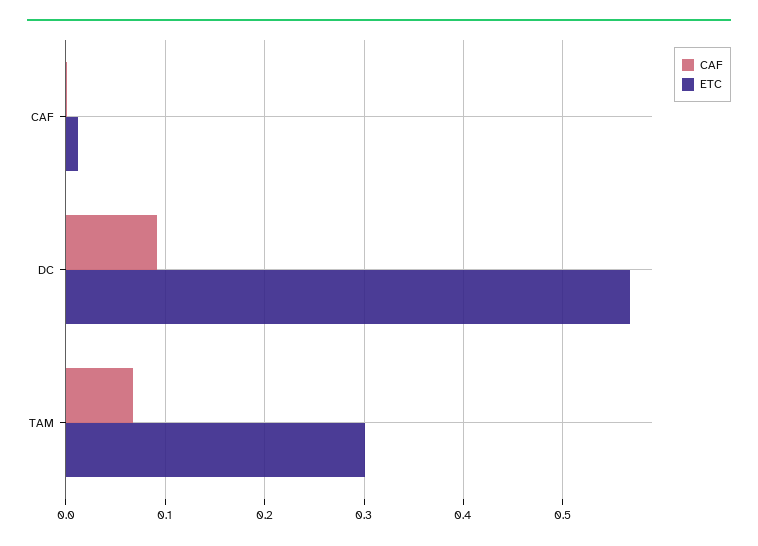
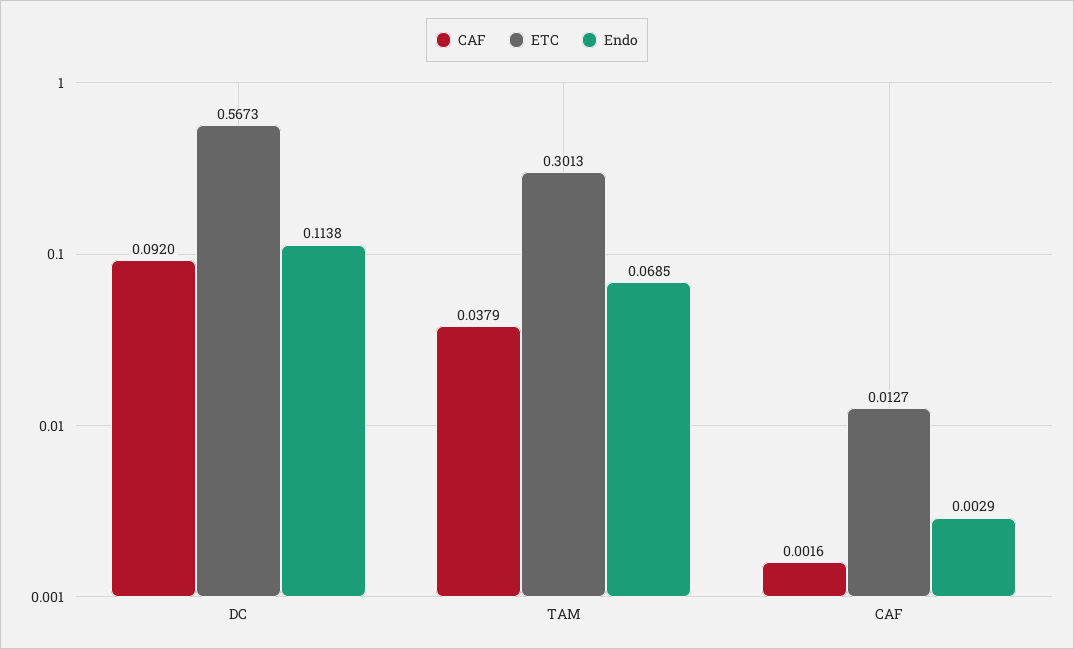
  {
    "CAF": {
      "CAF": 0.0016,
      "DC": 0.092,
-     "TAM": 0.07
+     "TAM": 0.0379
    },
    "ETC": {
      "CAF": 0.0127,
      "DC": 0.5673,
      "TAM": 0.3013
-   }
+   },
+   "Endo": {
+     "DC": 0.1138,
+     "TAM": 0.0685,
+     "CAF": 0.0029
+   }
  }

